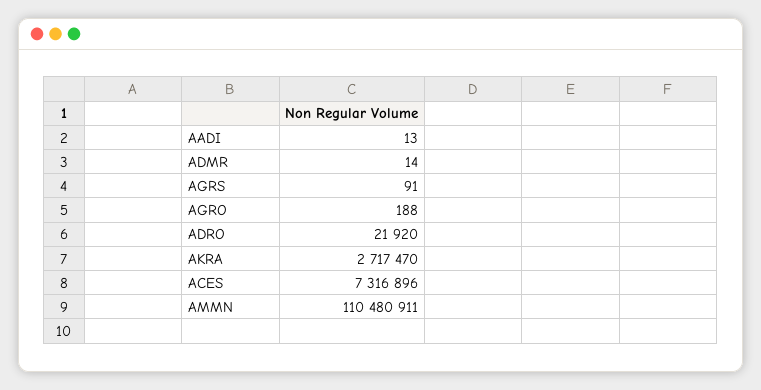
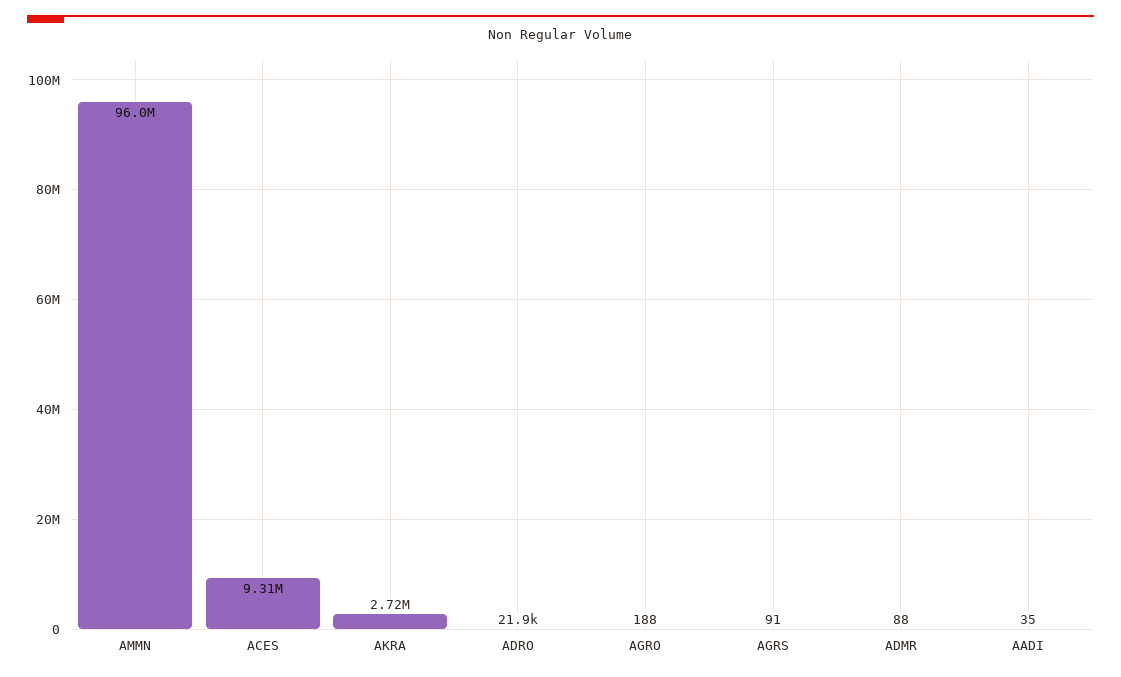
  {
-   "AADI": 13,
+   "AADI": 35,
-   "ADMR": 14,
+   "ADMR": 88,
    "AGRS": 91,
    "AGRO": 188,
    "ADRO": 21920,
    "AKRA": 2717470,
-   "ACES": 7316896,
+   "ACES": 9310000,
-   "AMMN": 110480911
+   "AMMN": 96000000
  }

